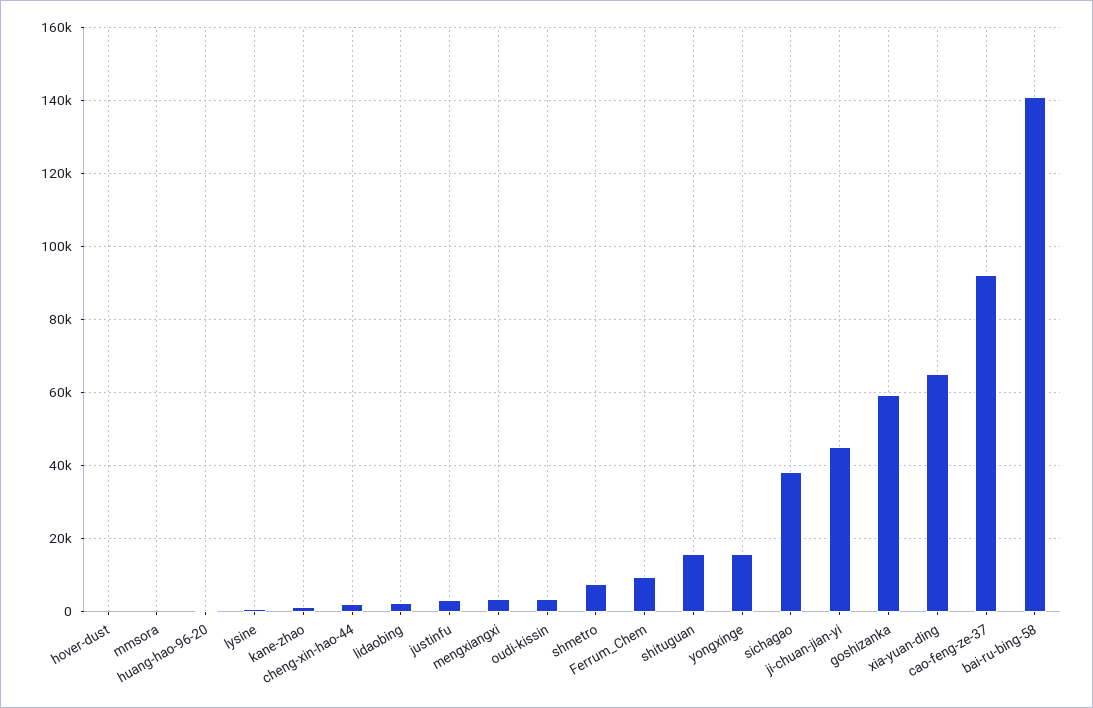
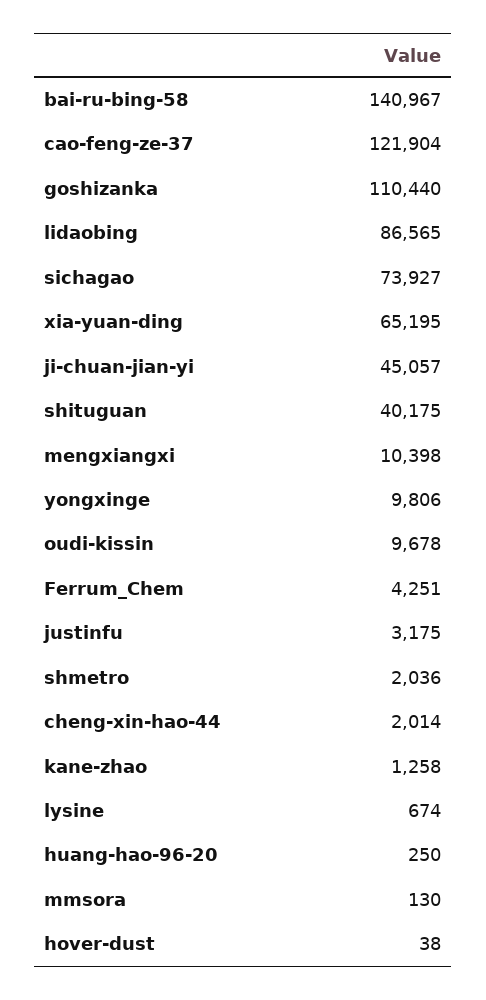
  {
    "hover-dust": 38,
    "mmsora": 130,
    "huang-hao-96-20": 250,
    "lysine": 674,
    "kane-zhao": 1258,
    "cheng-xin-hao-44": 2014,
-   "lidaobing": 2000,
+   "lidaobing": 86565,
    "justinfu": 3175,
-   "mengxiangxi": 4000,
+   "mengxiangxi": 10398,
-   "oudi-kissin": 4000,
+   "oudi-kissin": 9678,
-   "shmetro": 8000,
+   "shmetro": 2036,
-   "Ferrum_Chem": 10000,
+   "Ferrum_Chem": 4251,
-   "shituguan": 16000,
+   "shituguan": 40175,
-   "yongxinge": 16000,
+   "yongxinge": 9806,
-   "sichagao": 38000,
+   "sichagao": 73927,
    "ji-chuan-jian-yi": 45057,
-   "goshizanka": 60000,
+   "goshizanka": 110440,
    "xia-yuan-ding": 65195,
-   "cao-feng-ze-37": 92000,
+   "cao-feng-ze-37": 121904,
    "bai-ru-bing-58": 140967
  }

